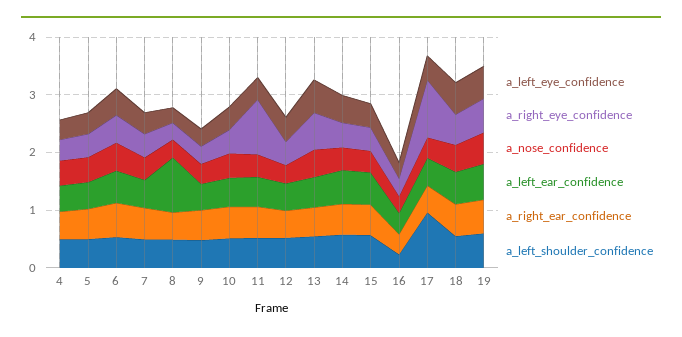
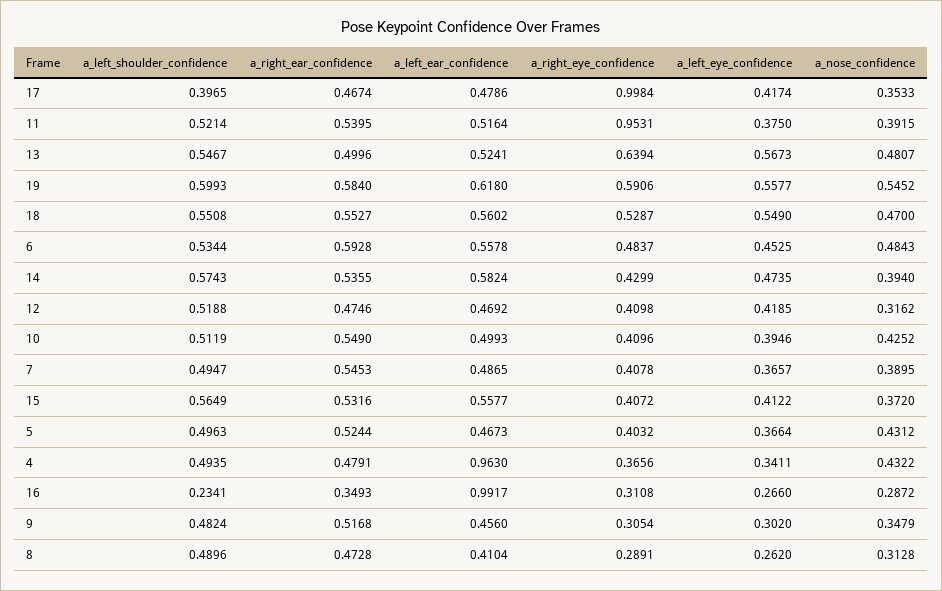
  {
    "a_left_eye_confidence": {
      "4": 0.3411,
      "5": 0.3664,
      "6": 0.4525,
      "7": 0.3657,
      "8": 0.262,
      "9": 0.302,
      "10": 0.3946,
      "11": 0.375,
      "12": 0.4185,
      "13": 0.5673,
      "14": 0.4735,
      "15": 0.4122,
      "16": 0.266,
      "17": 0.4174,
      "18": 0.549,
      "19": 0.5577
    },
    "a_right_eye_confidence": {
      "4": 0.3656,
      "5": 0.4032,
      "6": 0.4837,
      "7": 0.4078,
      "8": 0.2891,
      "9": 0.3054,
      "10": 0.4096,
      "11": 0.9531,
      "12": 0.4098,
      "13": 0.6394,
      "14": 0.4299,
      "15": 0.4072,
      "16": 0.3108,
      "17": 0.9984,
      "18": 0.5287,
      "19": 0.5906
    },
    "a_nose_confidence": {
      "4": 0.4322,
      "5": 0.4312,
      "6": 0.4843,
      "7": 0.3895,
      "8": 0.3128,
      "9": 0.3479,
      "10": 0.4252,
      "11": 0.3915,
      "12": 0.3162,
      "13": 0.4807,
      "14": 0.394,
      "15": 0.372,
      "16": 0.2872,
      "17": 0.3533,
      "18": 0.47,
      "19": 0.5452
    },
    "a_left_ear_confidence": {
-     "4": 0.4,
+     "4": 0.963,
      "5": 0.4673,
      "6": 0.5578,
      "7": 0.4865,
-     "8": 1,
+     "8": 0.4104,
      "9": 0.456,
      "10": 0.4993,
      "11": 0.5164,
      "12": 0.4692,
      "13": 0.5241,
      "14": 0.5824,
      "15": 0.5577,
-     "16": 0.4,
+     "16": 0.9917,
      "17": 0.4786,
      "18": 0.5602,
      "19": 0.618
    },
    "a_right_ear_confidence": {
      "4": 0.4791,
      "5": 0.5244,
      "6": 0.5928,
      "7": 0.5453,
      "8": 0.4728,
      "9": 0.5168,
      "10": 0.549,
      "11": 0.5395,
      "12": 0.4746,
      "13": 0.4996,
      "14": 0.5355,
      "15": 0.5316,
      "16": 0.3493,
      "17": 0.4674,
      "18": 0.5527,
      "19": 0.584
    },
    "a_left_shoulder_confidence": {
      "4": 0.4935,
      "5": 0.4963,
      "6": 0.5344,
      "7": 0.4947,
      "8": 0.4896,
      "9": 0.4824,
      "10": 0.5119,
      "11": 0.5214,
      "12": 0.5188,
      "13": 0.5467,
      "14": 0.5743,
      "15": 0.5649,
      "16": 0.2341,
-     "17": 1,
+     "17": 0.3965,
      "18": 0.5508,
      "19": 0.5993
    }
  }

